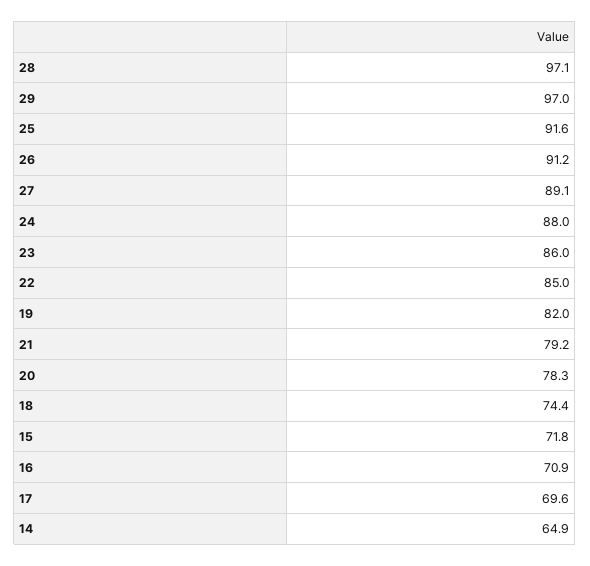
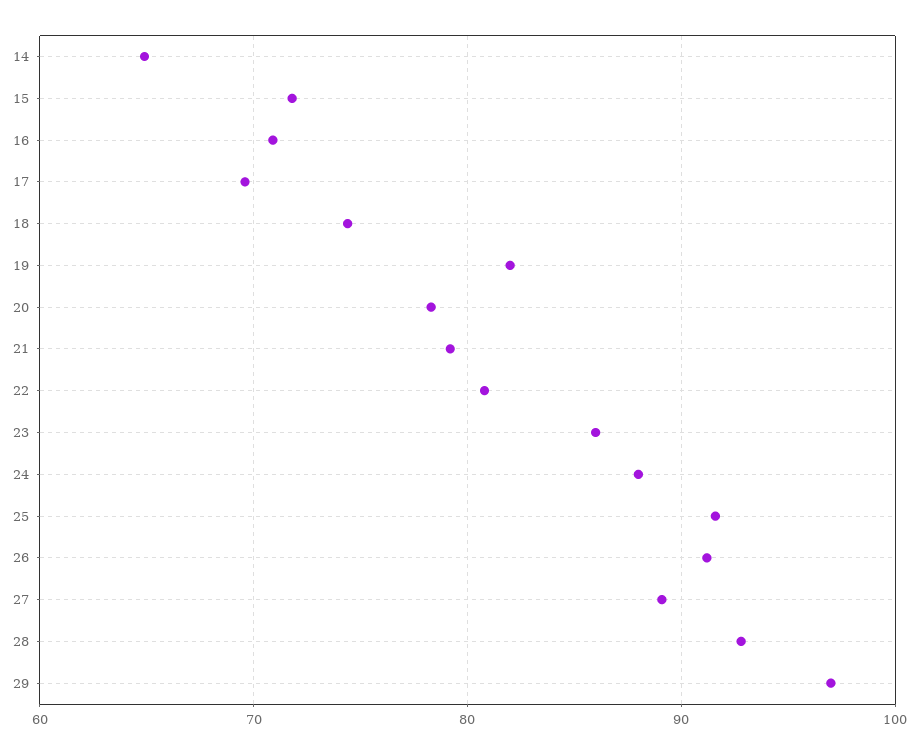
  {
-   "28": 97.1,
+   "28": 93,
    "29": 97,
    "25": 91.6,
    "26": 91.2,
    "27": 89.1,
    "24": 88,
    "23": 86,
-   "22": 85,
+   "22": 81,
    "19": 82,
    "21": 79.2,
    "20": 78.3,
    "18": 74.4,
    "15": 71.8,
    "16": 70.9,
    "17": 69.6,
    "14": 64.9
  }

